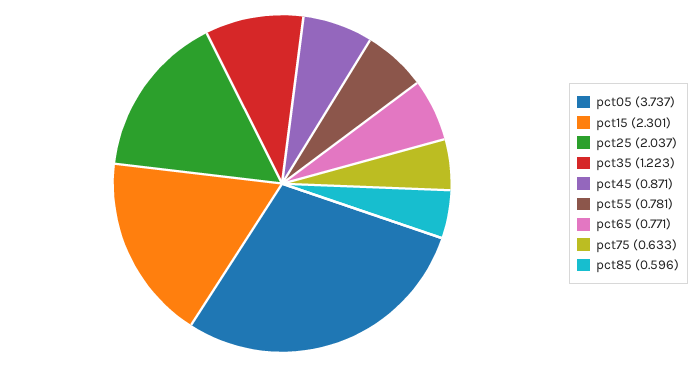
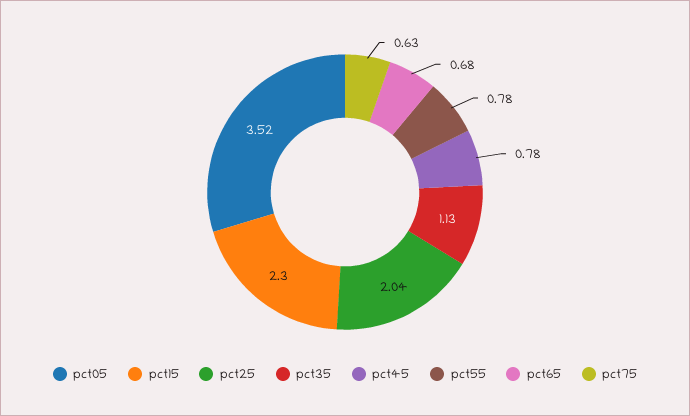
  {
-   "pct05": 3.737,
+   "pct05": 3.52,
    "pct15": 2.301,
    "pct25": 2.037,
-   "pct35": 1.223,
+   "pct35": 1.13,
-   "pct45": 0.871,
+   "pct45": 0.78,
    "pct55": 0.781,
-   "pct65": 0.771,
+   "pct65": 0.68,
-   "pct75": 0.633,
+   "pct75": 0.633
-   "pct85": 0.596
  }

